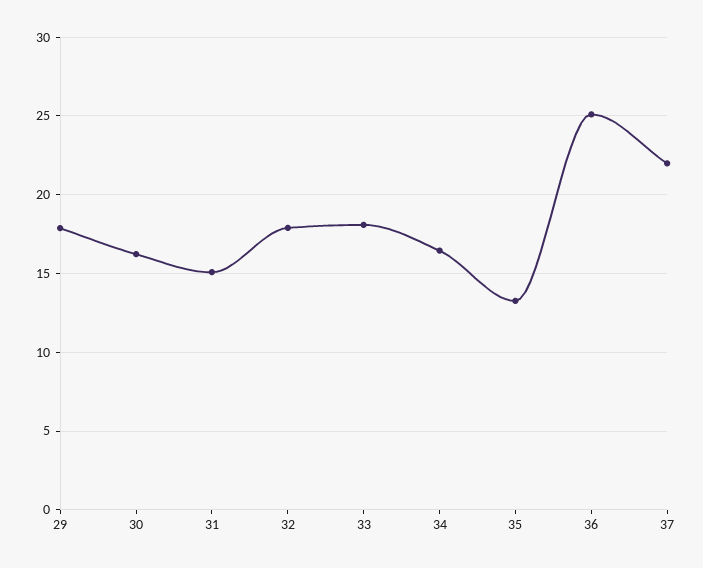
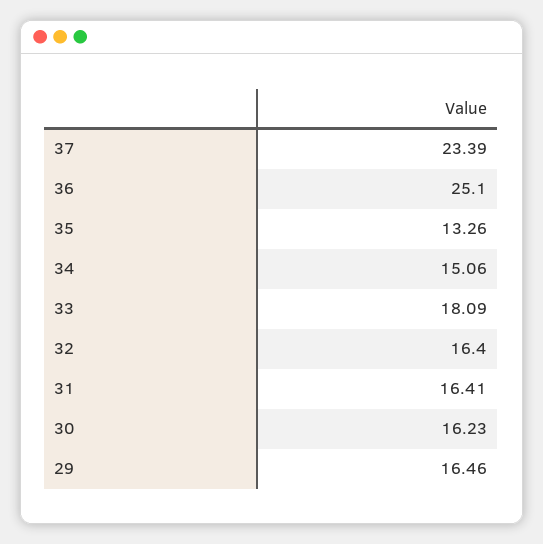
  {
-   "29": 18,
+   "29": 16.46,
    "30": 16.23,
-   "31": 15,
+   "31": 16.41,
-   "32": 18,
+   "32": 16.4,
    "33": 18.09,
-   "34": 16.5,
+   "34": 15.06,
    "35": 13.26,
    "36": 25.1,
-   "37": 22
+   "37": 23.39
  }

